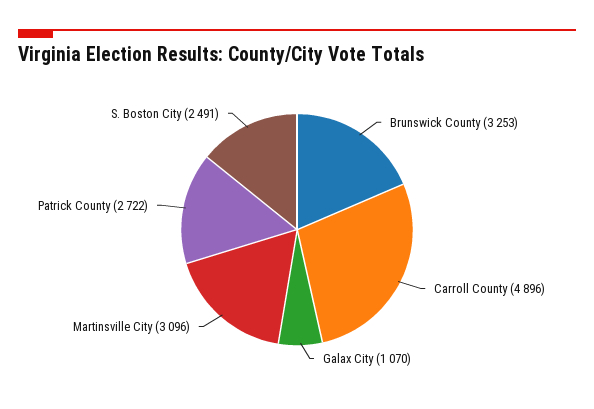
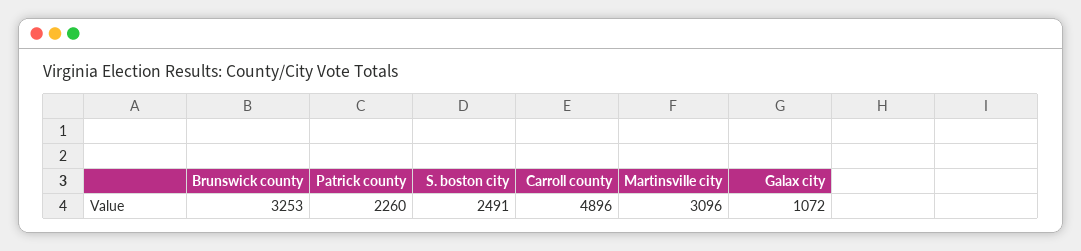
  {
    "Brunswick County": 3253,
    "Carroll County": 4896,
-   "Galax City": 1070,
+   "Galax City": 1072,
    "Martinsville City": 3096,
-   "Patrick County": 2722,
+   "Patrick County": 2260,
    "S. Boston City": 2491
  }

